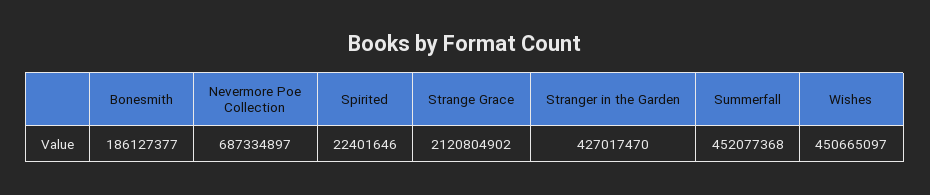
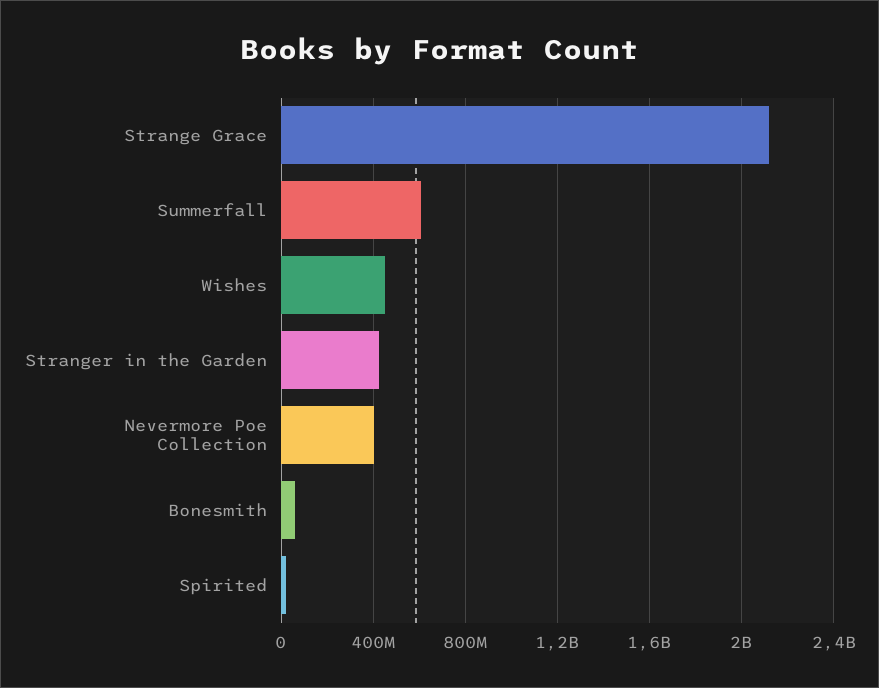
  {
-   "Bonesmith": 186127377,
+   "Bonesmith": 50000000,
-   "Nevermore Poe Collection": 687334897,
+   "Nevermore Poe Collection": 400000000,
    "Spirited": 22401646,
    "Strange Grace": 2120804902,
    "Stranger in the Garden": 427017470,
-   "Summerfall": 452077368,
+   "Summerfall": 600000000,
    "Wishes": 450665097
  }

